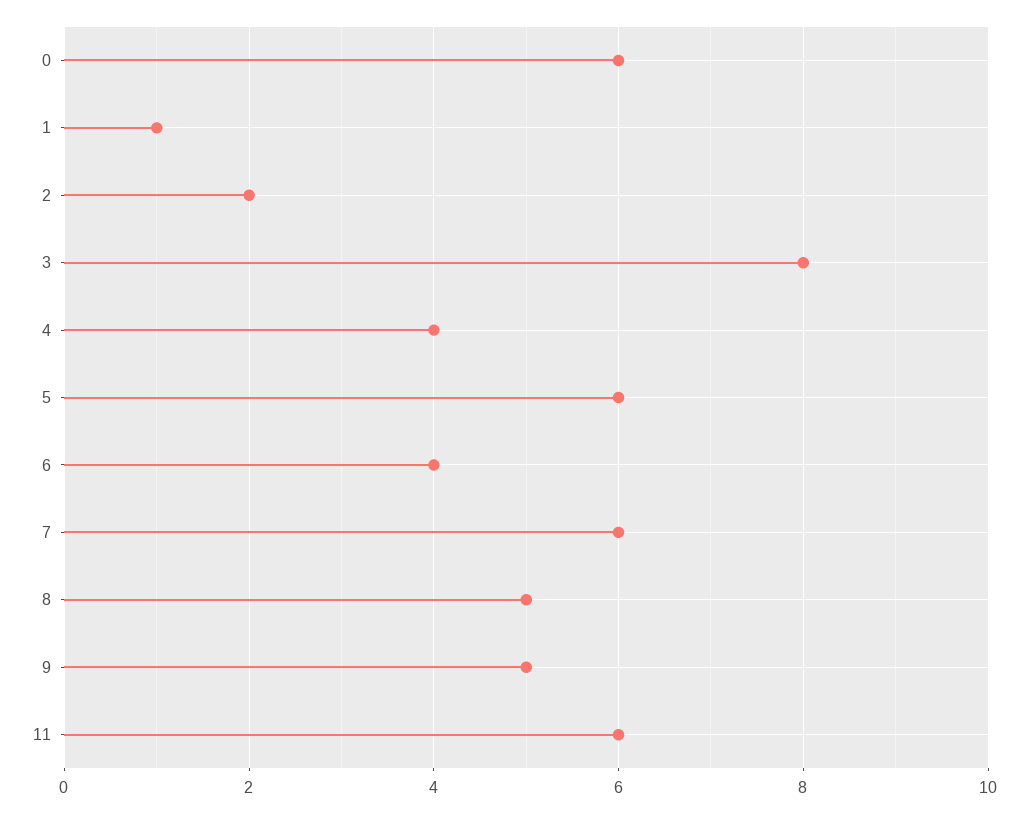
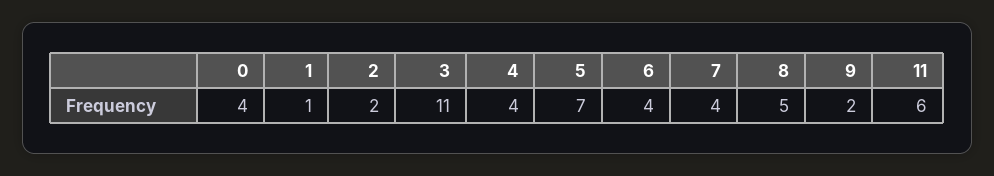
  {
-   "0": 6,
+   "0": 4,
    "1": 1,
    "2": 2,
-   "3": 8,
+   "3": 11,
    "4": 4,
-   "5": 6,
+   "5": 7,
    "6": 4,
-   "7": 6,
+   "7": 4,
    "8": 5,
-   "9": 5,
+   "9": 2,
    "11": 6
  }

